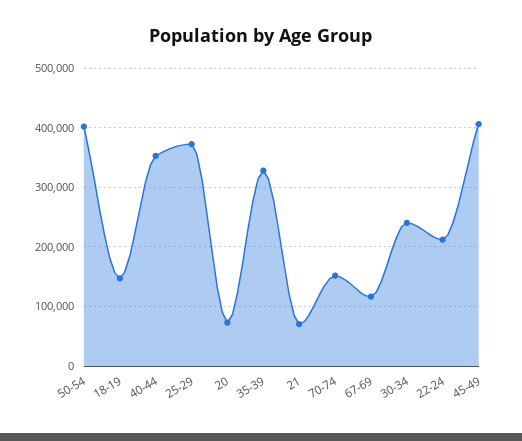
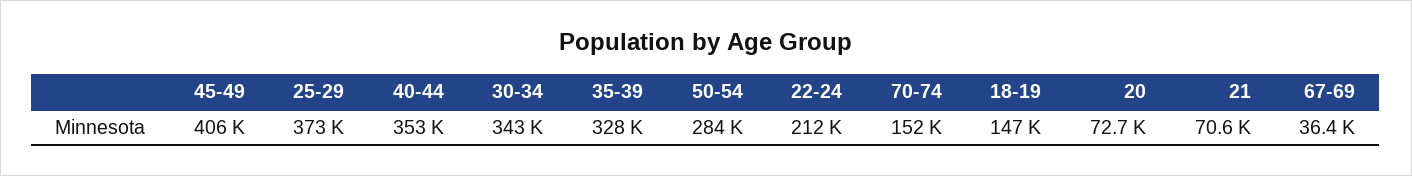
  {
-   "50-54": 400000,
+   "50-54": 284000,
    "18-19": 147000,
    "40-44": 353000,
    "25-29": 373000,
    "20": 72700,
    "35-39": 328000,
    "21": 70600,
    "70-74": 152000,
-   "67-69": 120000,
+   "67-69": 36400,
-   "30-34": 240000,
+   "30-34": 343000,
    "22-24": 212000,
    "45-49": 406000
  }

